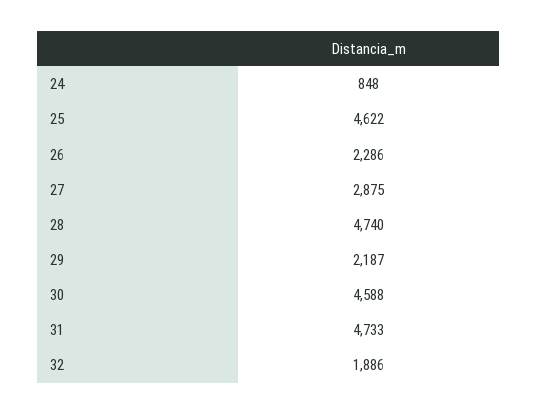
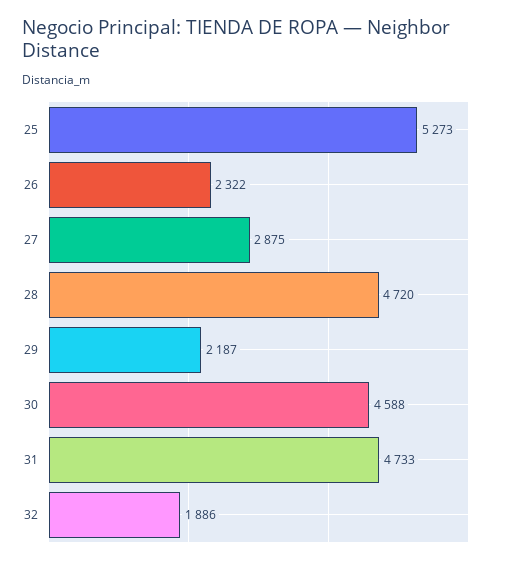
  {
-   "24": 848,
-   "25": 4622,
+   "25": 5273,
-   "26": 2286,
+   "26": 2322,
    "27": 2875,
-   "28": 4740,
+   "28": 4720,
    "29": 2187,
    "30": 4588,
    "31": 4733,
    "32": 1886
  }

